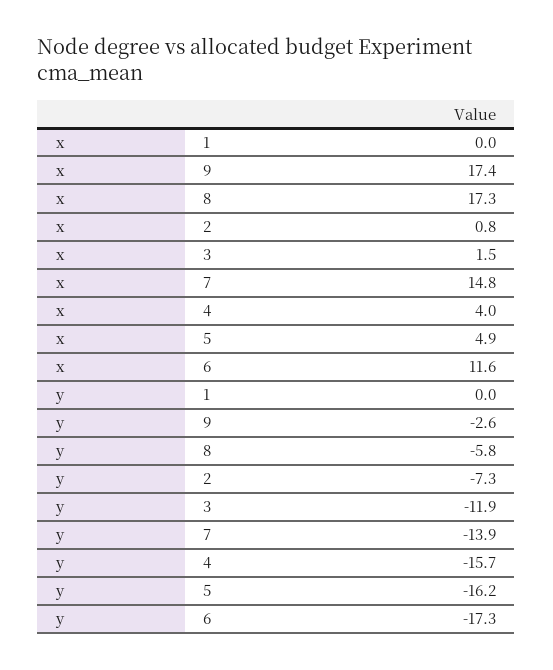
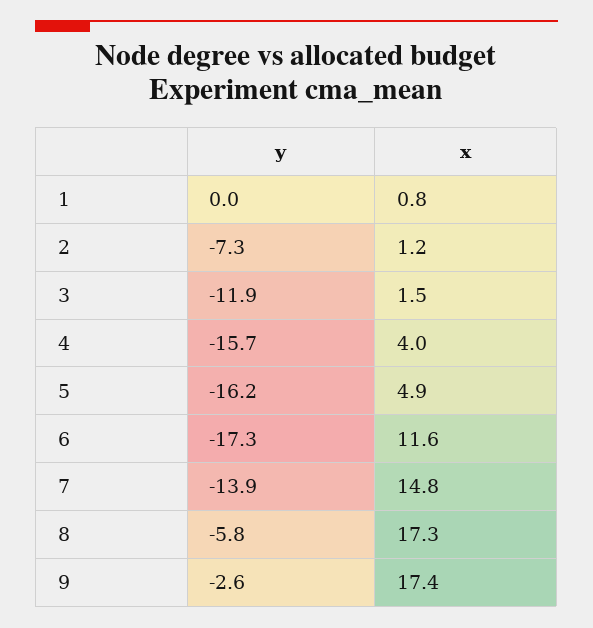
  {
    "x": {
-     "1": 0,
+     "1": 0.8,
      "9": 17.4,
      "8": 17.3,
-     "2": 0.8,
+     "2": 1.2,
      "3": 1.5,
      "7": 14.8,
      "4": 4,
      "5": 4.9,
      "6": 11.6
    },
    "y": {
      "1": 0,
      "9": -2.6,
      "8": -5.8,
      "2": -7.3,
      "3": -11.9,
      "7": -13.9,
      "4": -15.7,
      "5": -16.2,
      "6": -17.3
    }
  }

